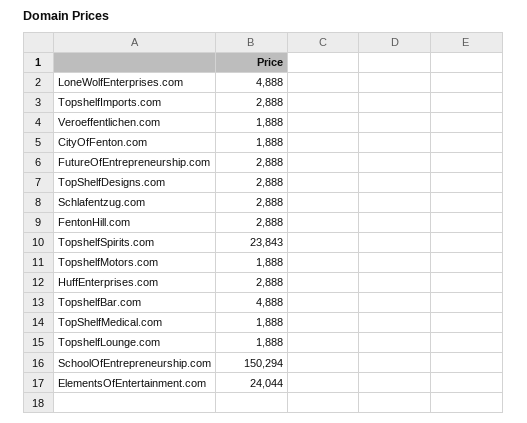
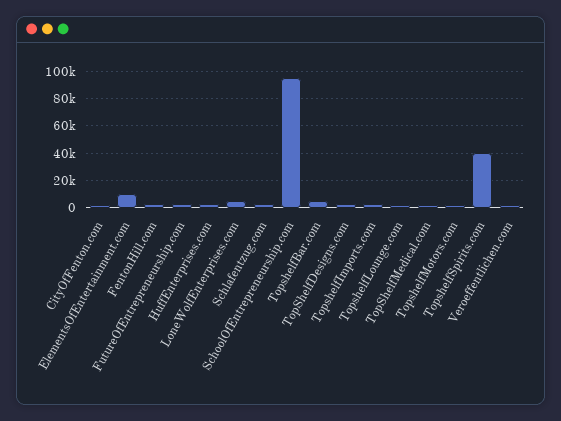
  {
    "LoneWolfEnterprises.com": 4888,
    "TopshelfImports.com": 2888,
    "Veroeffentlichen.com": 1888,
    "CityOfFenton.com": 1888,
    "FutureOfEntrepreneurship.com": 2888,
    "TopShelfDesigns.com": 2888,
    "Schlafentzug.com": 2888,
    "FentonHill.com": 2888,
-   "TopshelfSpirits.com": 23843,
+   "TopshelfSpirits.com": 40000,
    "TopshelfMotors.com": 1888,
    "HuffEnterprises.com": 2888,
    "TopshelfBar.com": 4888,
    "TopShelfMedical.com": 1888,
    "TopshelfLounge.com": 1888,
-   "SchoolOfEntrepreneurship.com": 150294,
+   "SchoolOfEntrepreneurship.com": 95000,
-   "ElementsOfEntertainment.com": 24044
+   "ElementsOfEntertainment.com": 10000
  }

